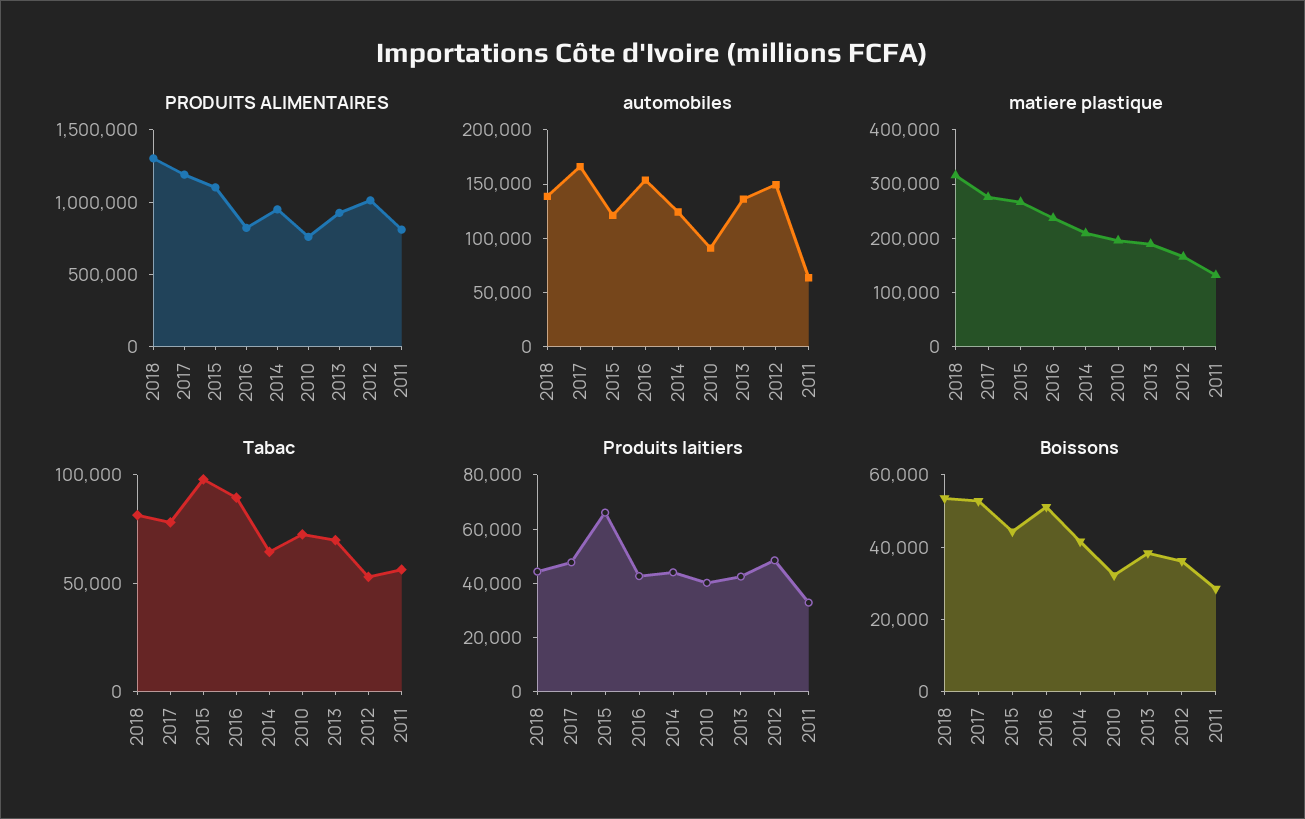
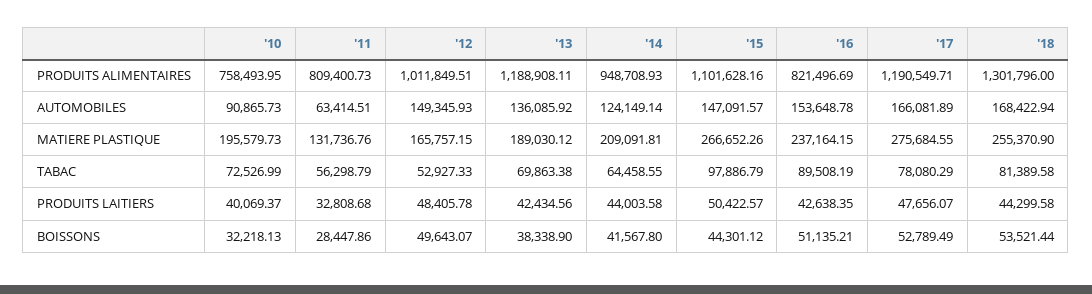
  {
    "PRODUITS ALIMENTAIRES": {
      "2018": 1301796,
      "2017": 1190549.71,
      "2015": 1101628.16,
      "2016": 821496.69,
      "2014": 948708.93,
      "2010": 758493.95,
-     "2013": 900000,
+     "2013": 1188908.11,
      "2012": 1011849.51,
      "2011": 809400.73
    },
    "automobiles": {
-     "2018": 140000,
+     "2018": 168422.94,
      "2017": 166081.89,
-     "2015": 120000,
+     "2015": 147091.57,
      "2016": 153648.78,
      "2014": 124149.14,
      "2010": 90865.73,
      "2013": 136085.92,
      "2012": 149345.93,
      "2011": 63414.51
    },
    "matiere plastique": {
-     "2018": 320000,
+     "2018": 255370.9,
      "2017": 275684.55,
      "2015": 266652.26,
      "2016": 237164.15,
      "2014": 209091.81,
      "2010": 195579.73,
      "2013": 189030.12,
      "2012": 165757.15,
      "2011": 131736.76
    },
    "Tabac": {
      "2018": 81389.58,
      "2017": 78080.29,
      "2015": 97886.79,
      "2016": 89508.19,
      "2014": 64458.55,
      "2010": 72526.99,
      "2013": 69863.38,
      "2012": 52927.33,
      "2011": 56298.79
    },
    "Produits laitiers": {
      "2018": 44299.58,
      "2017": 47656.07,
-     "2015": 65000,
+     "2015": 50422.57,
      "2016": 42638.35,
      "2014": 44003.58,
      "2010": 40069.37,
      "2013": 42434.56,
      "2012": 48405.78,
      "2011": 32808.68
    },
    "Boissons": {
      "2018": 53521.44,
      "2017": 52789.49,
      "2015": 44301.12,
      "2016": 51135.21,
      "2014": 41567.8,
      "2010": 32218.13,
      "2013": 38338.9,
-     "2012": 35000,
+     "2012": 49643.07,
      "2011": 28447.86
    }
  }

